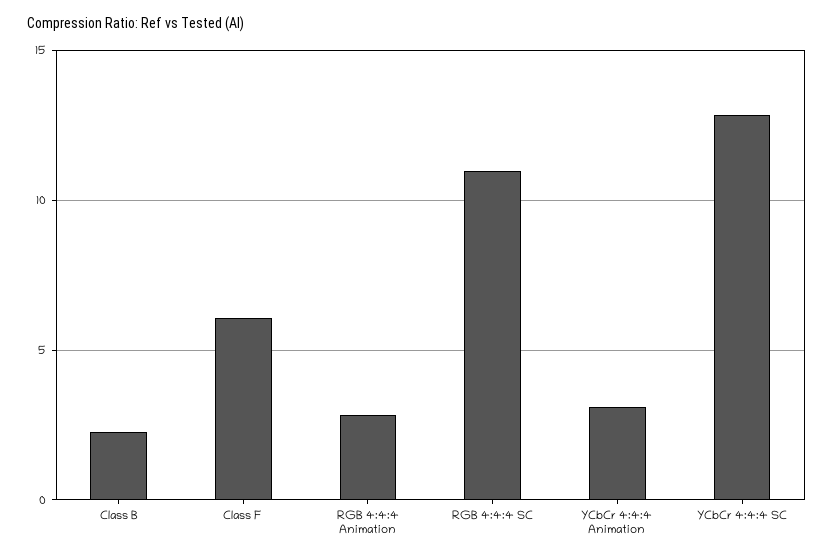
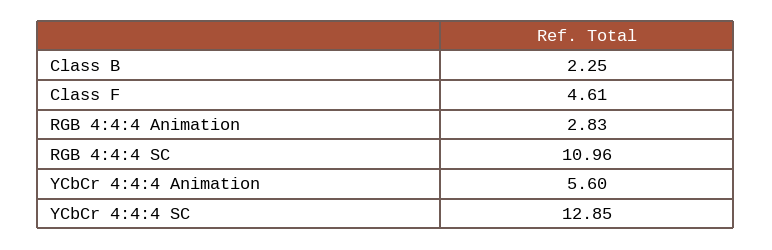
  {
    "Class B": 2.25,
-   "Class F": 6,
+   "Class F": 4.61,
    "RGB 4:4:4 Animation": 2.83,
    "RGB 4:4:4 SC": 10.96,
-   "YCbCr 4:4:4 Animation": 3,
+   "YCbCr 4:4:4 Animation": 5.6,
    "YCbCr 4:4:4 SC": 12.85
  }

